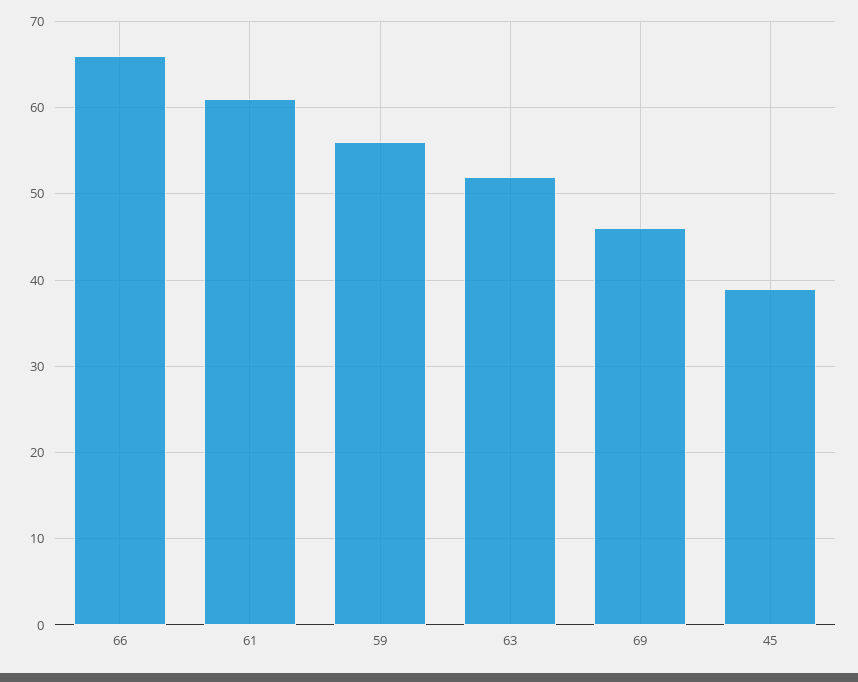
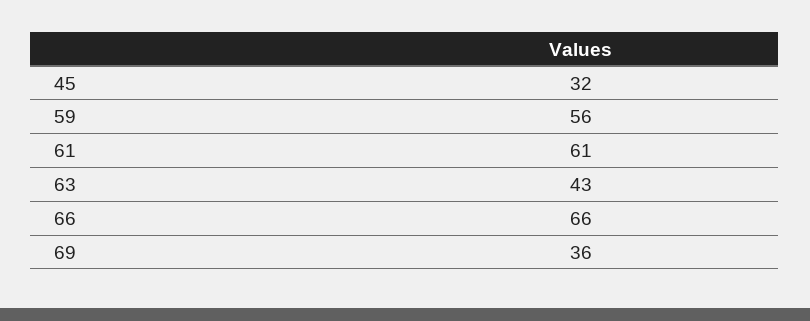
  {
    "66": 66,
    "61": 61,
    "59": 56,
-   "63": 52,
+   "63": 43,
-   "69": 46,
+   "69": 36,
-   "45": 39
+   "45": 32
  }

